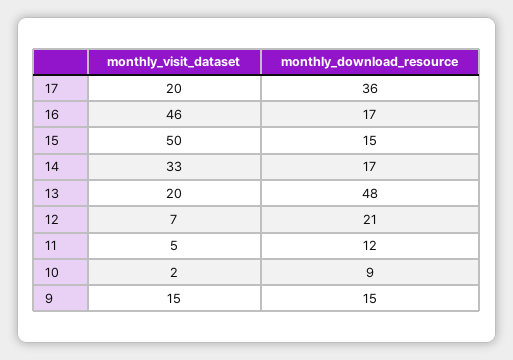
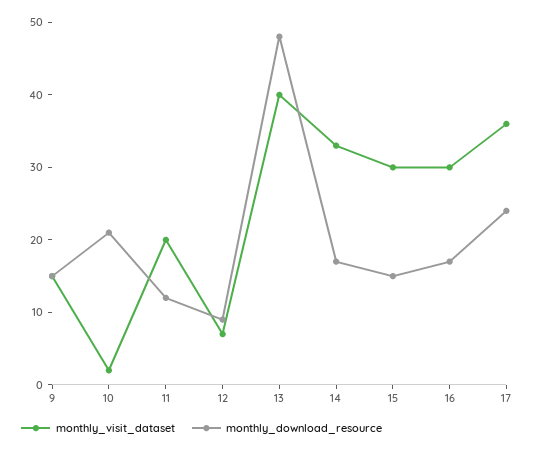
  {
    "monthly_visit_dataset": {
-     "17": 20,
+     "17": 35,
-     "16": 46,
+     "16": 30,
-     "15": 50,
+     "15": 30,
      "14": 33,
-     "13": 20,
+     "13": 40,
      "12": 7,
-     "11": 5,
+     "11": 20,
      "10": 2,
      "9": 15
    },
    "monthly_download_resource": {
-     "17": 36,
+     "17": 25,
      "16": 17,
      "15": 15,
      "14": 17,
      "13": 48,
-     "12": 21,
+     "12": 10,
      "11": 12,
-     "10": 9,
+     "10": 20,
      "9": 15
    }
  }

